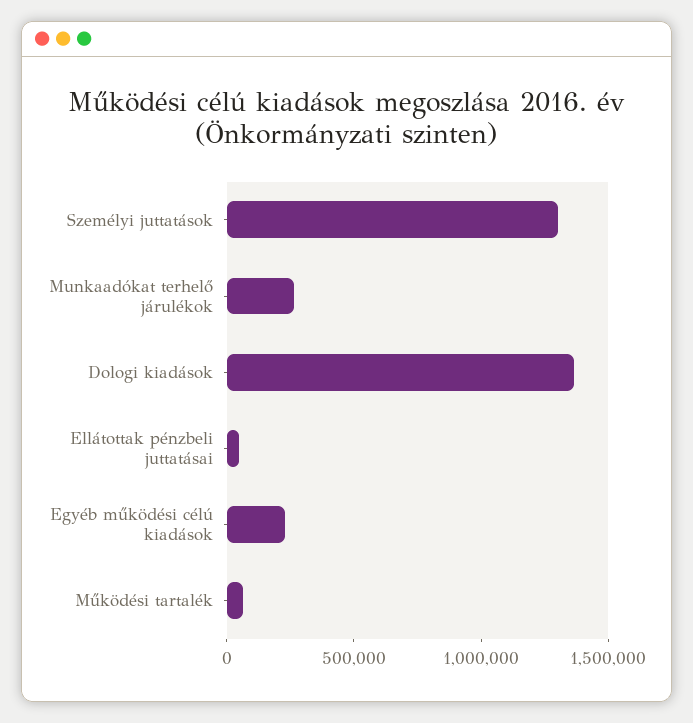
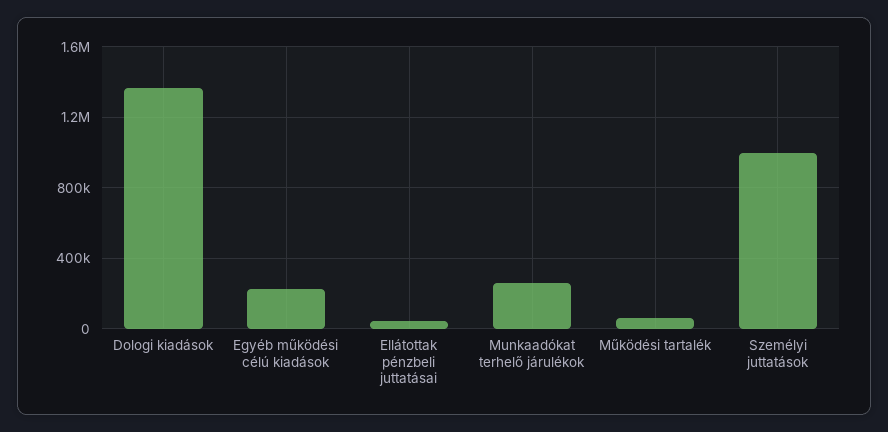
  {
-   "Személyi juttatások": 1300000,
+   "Személyi juttatások": 1000000,
    "Munkaadókat terhelő járulékok": 250000,
    "Dologi kiadások": 1350000,
    "Ellátottak pénzbeli juttatásai": 50000,
    "Egyéb működési célú kiadások": 250000,
    "Működési tartalék": 50000
  }

